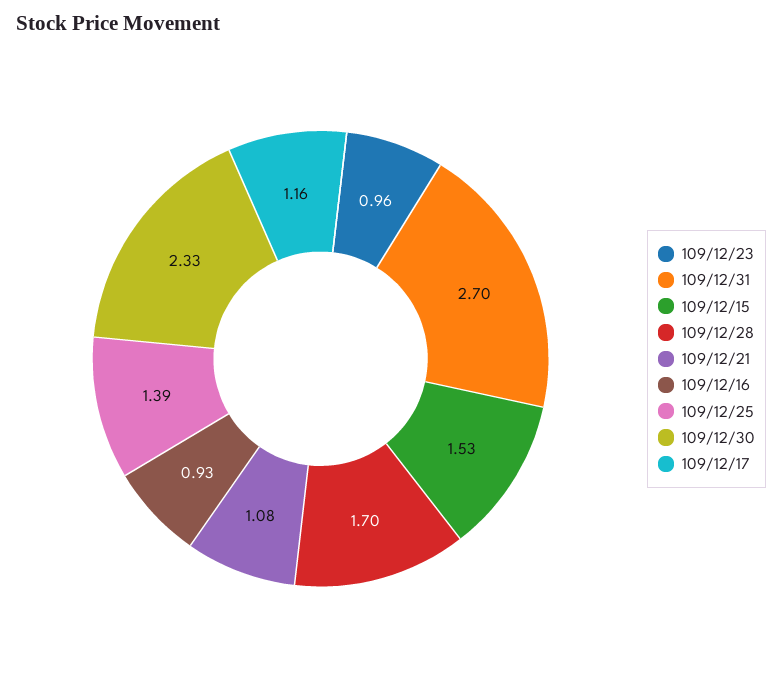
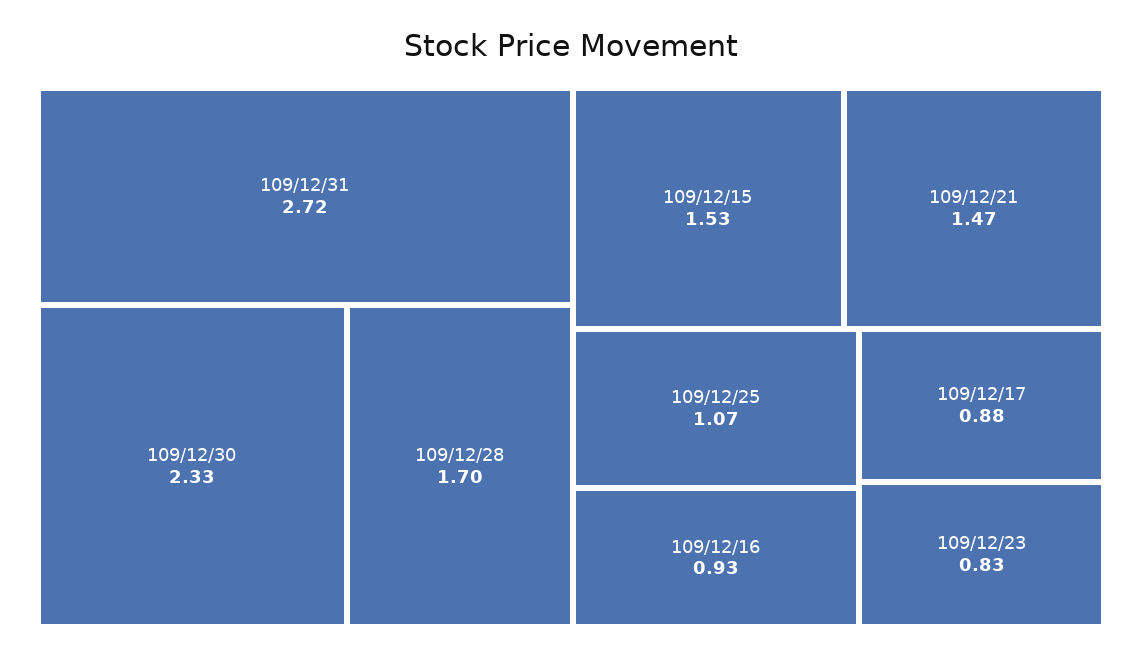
  {
-   "109/12/23": 0.96,
+   "109/12/23": 0.83,
-   "109/12/31": 2.7,
+   "109/12/31": 2.72,
    "109/12/15": 1.53,
    "109/12/28": 1.7,
-   "109/12/21": 1.08,
+   "109/12/21": 1.47,
    "109/12/16": 0.93,
-   "109/12/25": 1.39,
+   "109/12/25": 1.07,
    "109/12/30": 2.33,
-   "109/12/17": 1.16
+   "109/12/17": 0.88
  }

